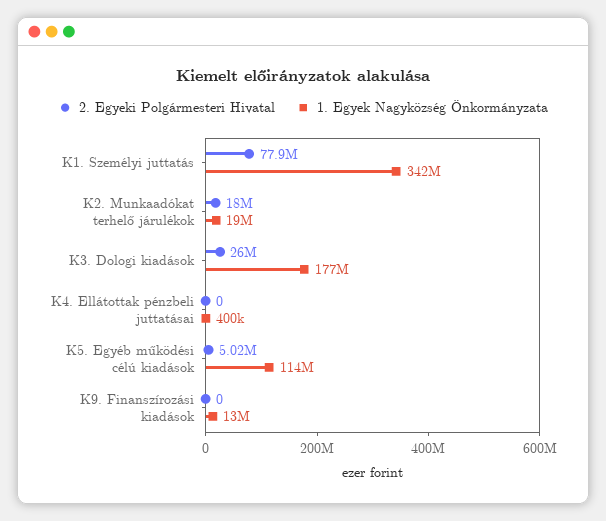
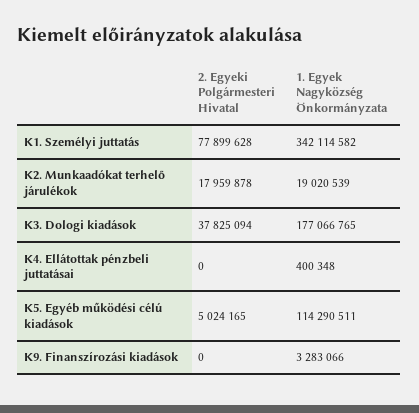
  {
    "2. Egyeki Polgármesteri Hivatal": {
      "K1. Személyi juttatás": 77899628,
      "K2. Munkaadókat terhelő járulékok": 17959878,
-     "K3. Dologi kiadások": 26000000,
+     "K3. Dologi kiadások": 37825094,
      "K4. Ellátottak pénzbeli juttatásai": 0,
      "K5. Egyéb működési célú kiadások": 5024165,
      "K9. Finanszírozási kiadások": 0
    },
    "1. Egyek Nagyközség Önkormányzata": {
      "K1. Személyi juttatás": 342114582,
      "K2. Munkaadókat terhelő járulékok": 19020539,
      "K3. Dologi kiadások": 177066765,
      "K4. Ellátottak pénzbeli juttatásai": 400348,
      "K5. Egyéb működési célú kiadások": 114290511,
-     "K9. Finanszírozási kiadások": 13000000
+     "K9. Finanszírozási kiadások": 3283066
    }
  }

